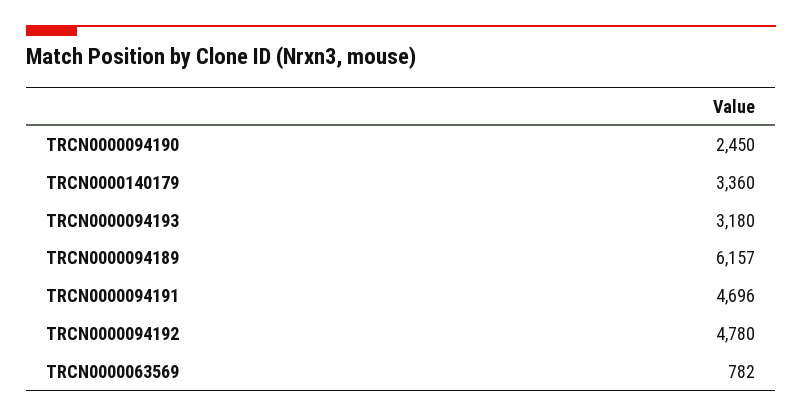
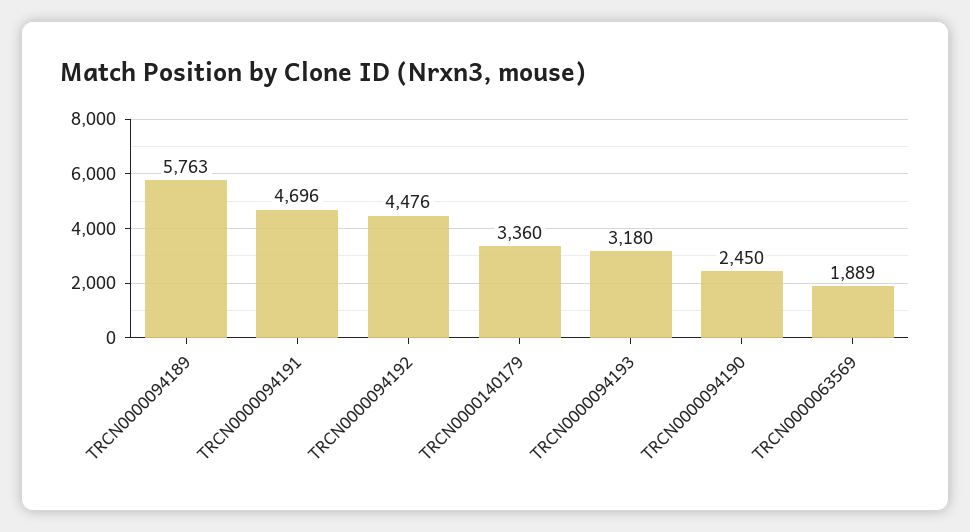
  {
    "TRCN0000094190": 2450,
    "TRCN0000140179": 3360,
    "TRCN0000094193": 3180,
-   "TRCN0000094189": 6157,
+   "TRCN0000094189": 5763,
    "TRCN0000094191": 4696,
-   "TRCN0000094192": 4780,
+   "TRCN0000094192": 4476,
-   "TRCN0000063569": 782
+   "TRCN0000063569": 1889
  }

